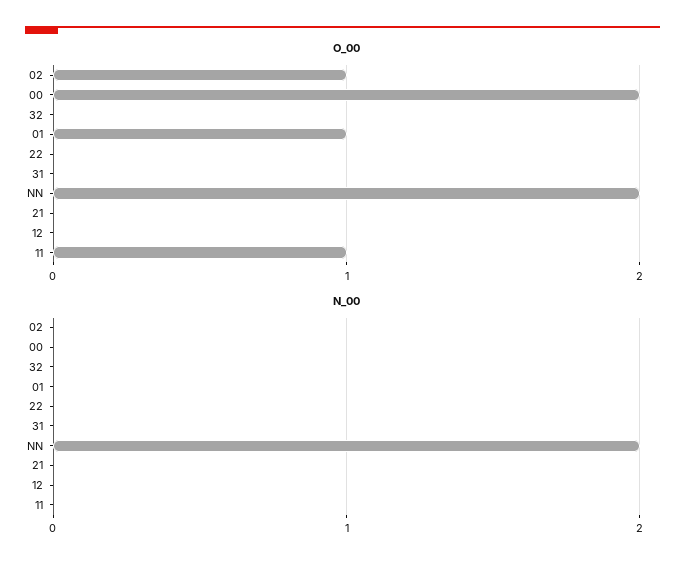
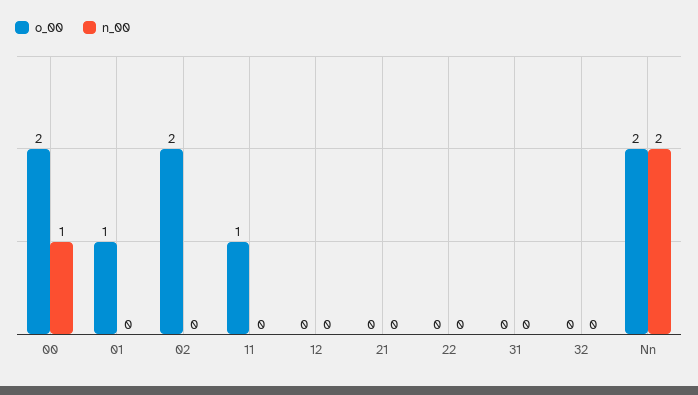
  {
    "O_00": {
-     "02": 1,
+     "02": 2,
      "00": 2,
      "32": 0,
      "01": 1,
      "22": 0,
      "31": 0,
      "NN": 2,
      "21": 0,
      "12": 0,
      "11": 1
    },
    "N_00": {
      "02": 0,
-     "00": 0,
+     "00": 1,
      "32": 0,
      "01": 0,
      "22": 0,
      "31": 0,
      "NN": 2,
      "21": 0,
      "12": 0,
      "11": 0
    }
  }

